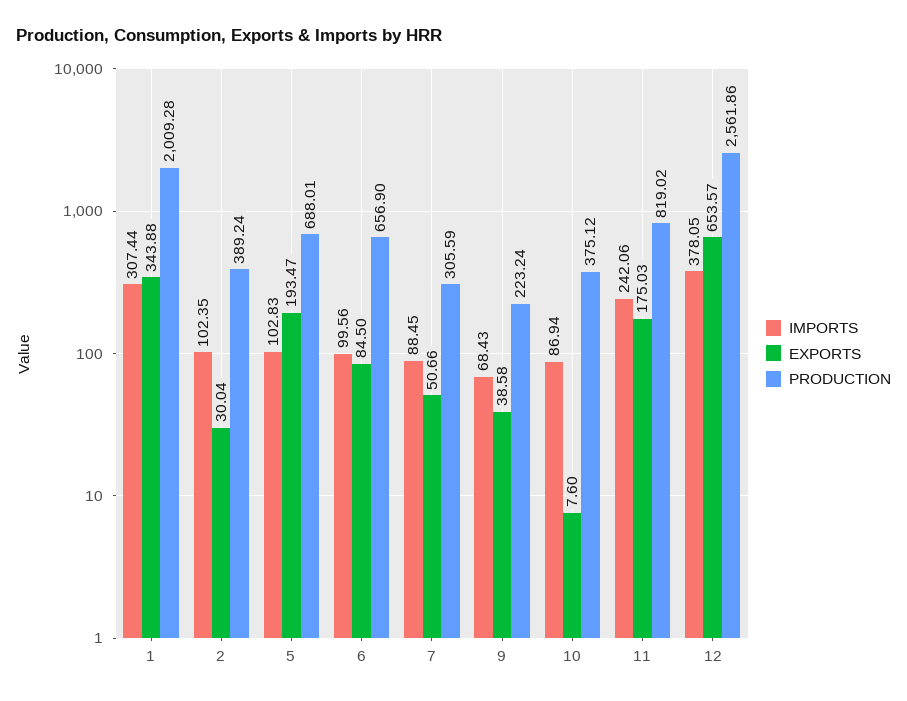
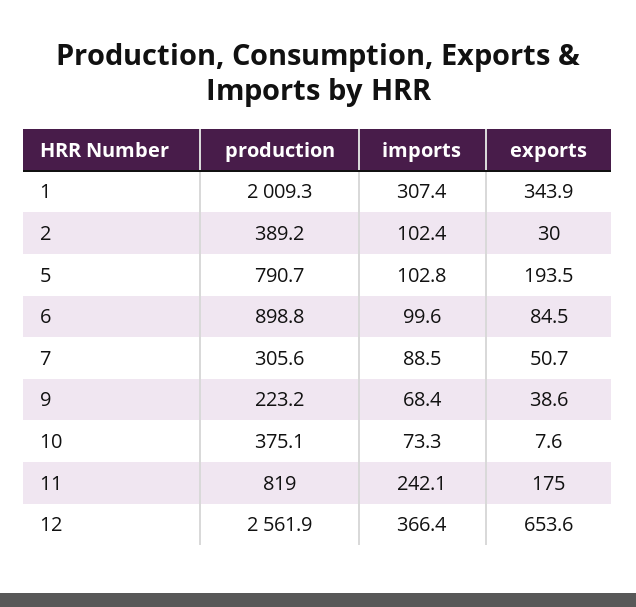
  {
    "IMPORTS": {
      "1": 307.44,
      "2": 102.35,
      "5": 102.83,
      "6": 99.56,
      "7": 88.45,
      "9": 68.43,
-     "10": 86.94,
+     "10": 73.3,
      "11": 242.06,
-     "12": 378.05
+     "12": 366.4
    },
    "EXPORTS": {
      "1": 343.88,
      "2": 30.04,
      "5": 193.47,
      "6": 84.5,
      "7": 50.66,
      "9": 38.58,
      "10": 7.6,
      "11": 175.03,
      "12": 653.57
    },
    "PRODUCTION": {
      "1": 2009.28,
      "2": 389.24,
-     "5": 688.01,
+     "5": 790.7,
-     "6": 656.9,
+     "6": 898.8,
      "7": 305.59,
      "9": 223.24,
      "10": 375.12,
      "11": 819.02,
      "12": 2561.86
    }
  }

